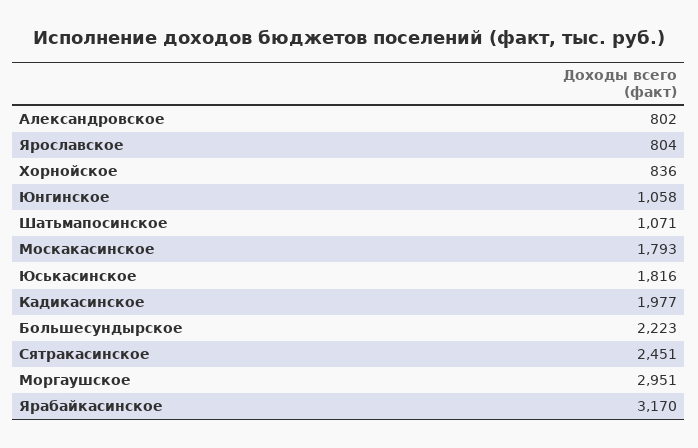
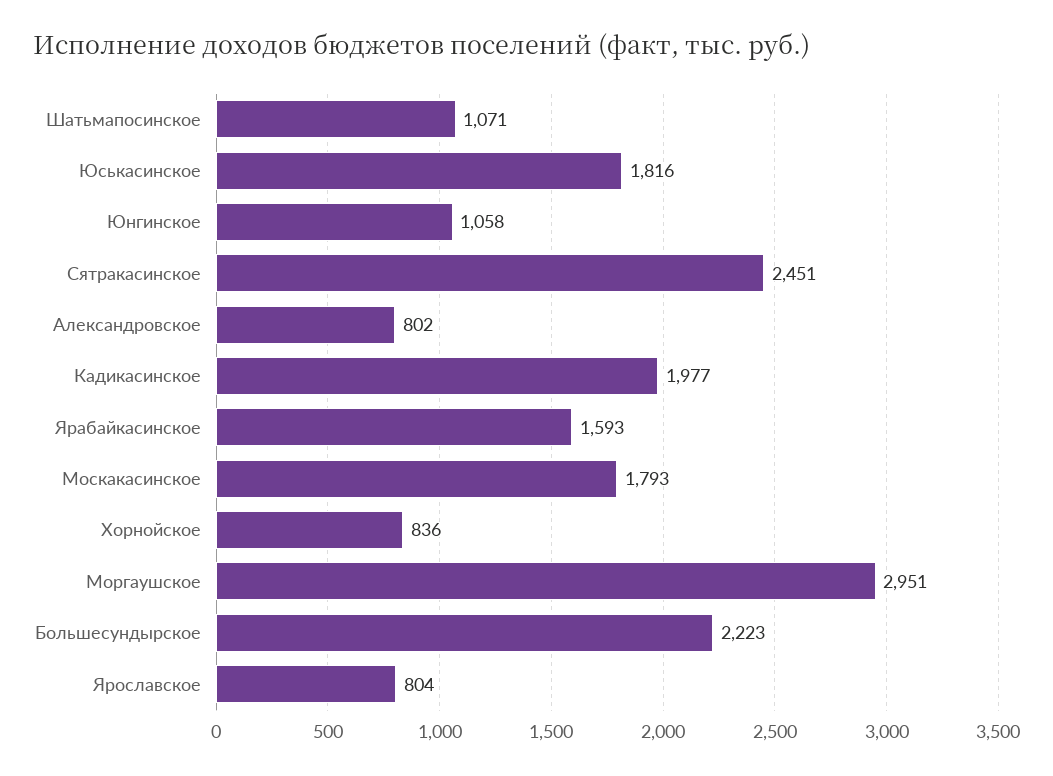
  {
    "Александровское": 802,
    "Ярославское": 804,
    "Хорнойское": 836,
    "Юнгинское": 1058,
    "Шатьмапосинское": 1071,
    "Москакасинское": 1793,
    "Юськасинское": 1816,
    "Кадикасинское": 1977,
    "Большесундырское": 2223,
    "Сятракасинское": 2451,
    "Моргаушское": 2951,
-   "Ярабайкасинское": 3170
+   "Ярабайкасинское": 1593
  }

